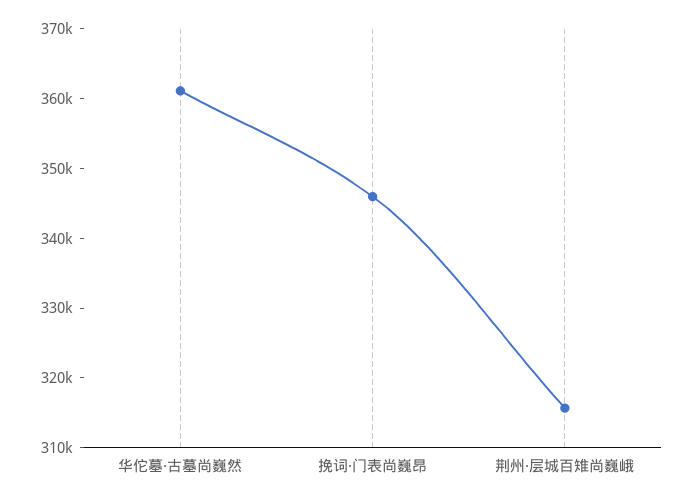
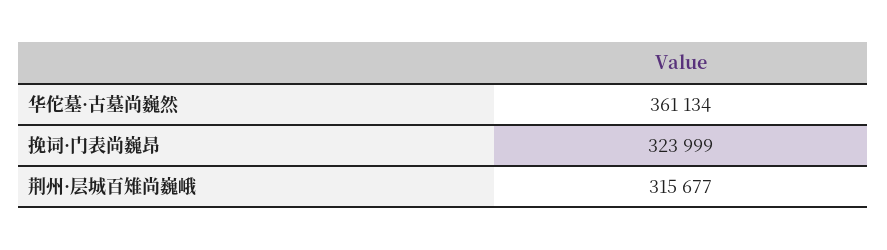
  {
    "华佗墓·古墓尚巍然": 361134,
-   "挽词·门表尚巍昂": 346000,
+   "挽词·门表尚巍昂": 323999,
    "荆州·层城百雉尚巍峨": 315677
  }

